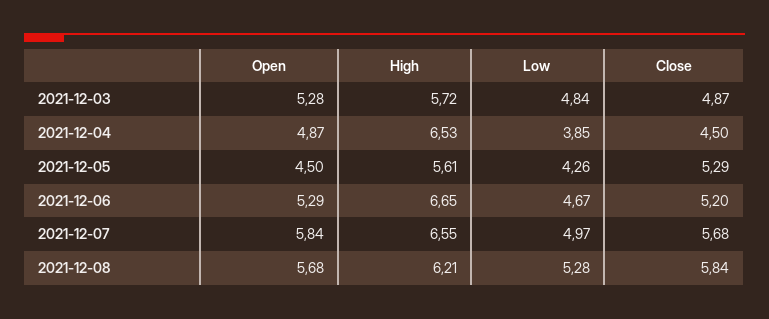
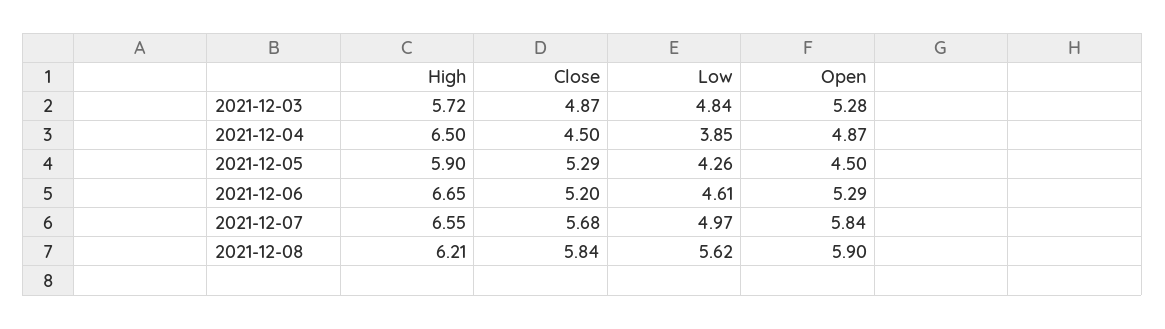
  {
    "Open": {
      "2021-12-03": 5.28,
      "2021-12-04": 4.87,
      "2021-12-05": 4.5,
      "2021-12-06": 5.29,
      "2021-12-07": 5.84,
-     "2021-12-08": 5.68
+     "2021-12-08": 5.9
    },
    "High": {
      "2021-12-03": 5.72,
-     "2021-12-04": 6.53,
+     "2021-12-04": 6.5,
-     "2021-12-05": 5.61,
+     "2021-12-05": 5.9,
      "2021-12-06": 6.65,
      "2021-12-07": 6.55,
      "2021-12-08": 6.21
    },
    "Low": {
      "2021-12-03": 4.84,
      "2021-12-04": 3.85,
      "2021-12-05": 4.26,
-     "2021-12-06": 4.67,
+     "2021-12-06": 4.61,
      "2021-12-07": 4.97,
-     "2021-12-08": 5.28
+     "2021-12-08": 5.62
    },
    "Close": {
      "2021-12-03": 4.87,
      "2021-12-04": 4.5,
      "2021-12-05": 5.29,
      "2021-12-06": 5.2,
      "2021-12-07": 5.68,
      "2021-12-08": 5.84
    }
  }

